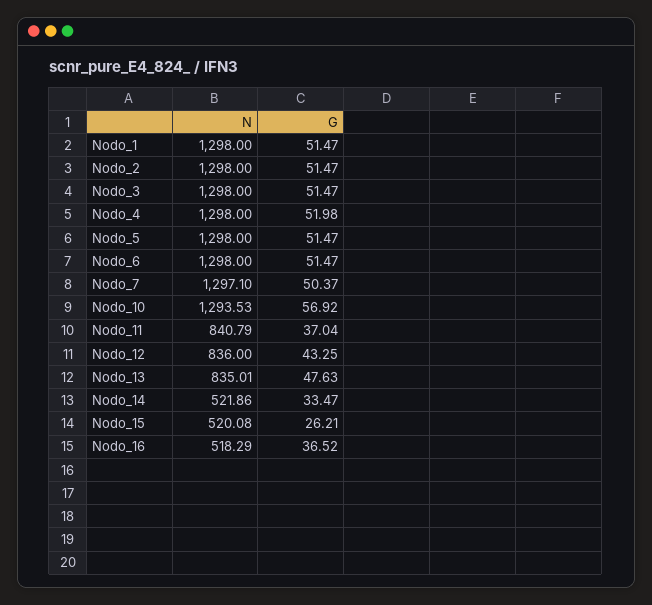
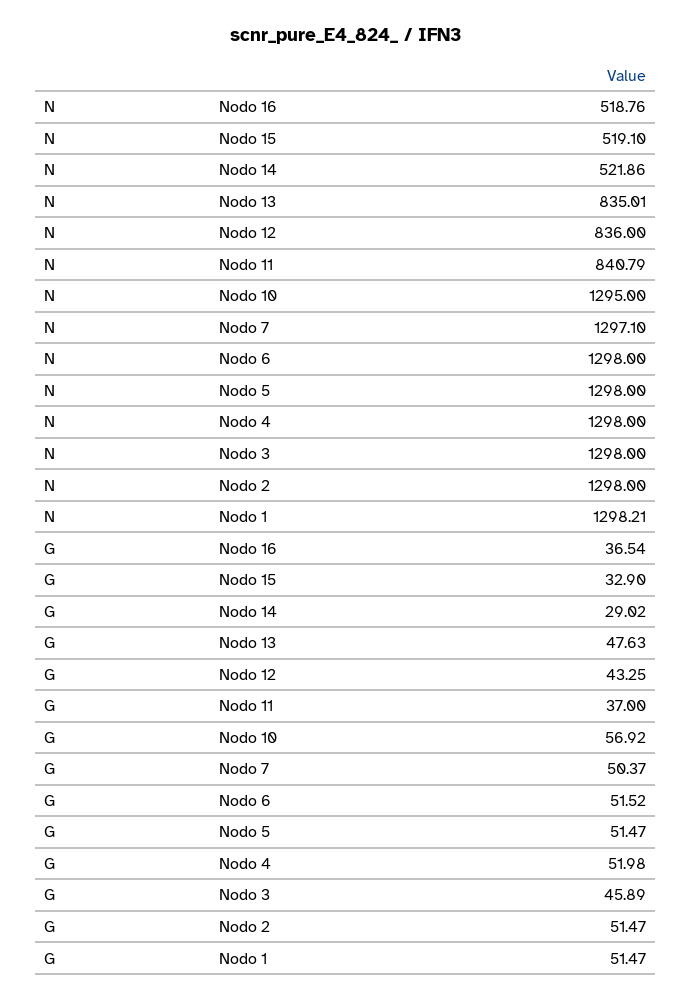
  {
    "N": {
-     "Nodo_1": 1298,
+     "Nodo_1": 1298.21,
      "Nodo_2": 1298,
      "Nodo_3": 1298,
      "Nodo_4": 1298,
      "Nodo_5": 1298,
      "Nodo_6": 1298,
      "Nodo_7": 1297.1,
-     "Nodo_10": 1293.53,
+     "Nodo_10": 1295,
      "Nodo_11": 840.79,
      "Nodo_12": 836,
      "Nodo_13": 835.01,
      "Nodo_14": 521.86,
-     "Nodo_15": 520.08,
+     "Nodo_15": 519.1,
-     "Nodo_16": 518.29
+     "Nodo_16": 518.76
    },
    "G": {
      "Nodo_1": 51.47,
      "Nodo_2": 51.47,
-     "Nodo_3": 51.47,
+     "Nodo_3": 45.89,
      "Nodo_4": 51.98,
      "Nodo_5": 51.47,
-     "Nodo_6": 51.47,
+     "Nodo_6": 51.52,
      "Nodo_7": 50.37,
      "Nodo_10": 56.92,
-     "Nodo_11": 37.04,
+     "Nodo_11": 37,
      "Nodo_12": 43.25,
      "Nodo_13": 47.63,
-     "Nodo_14": 33.47,
+     "Nodo_14": 29.02,
-     "Nodo_15": 26.21,
+     "Nodo_15": 32.9,
-     "Nodo_16": 36.52
+     "Nodo_16": 36.54
    }
  }

